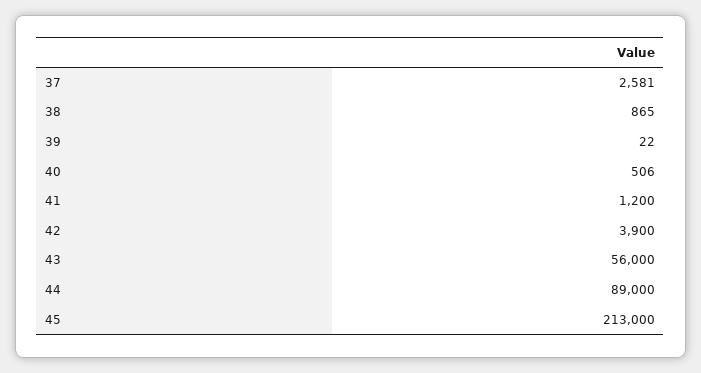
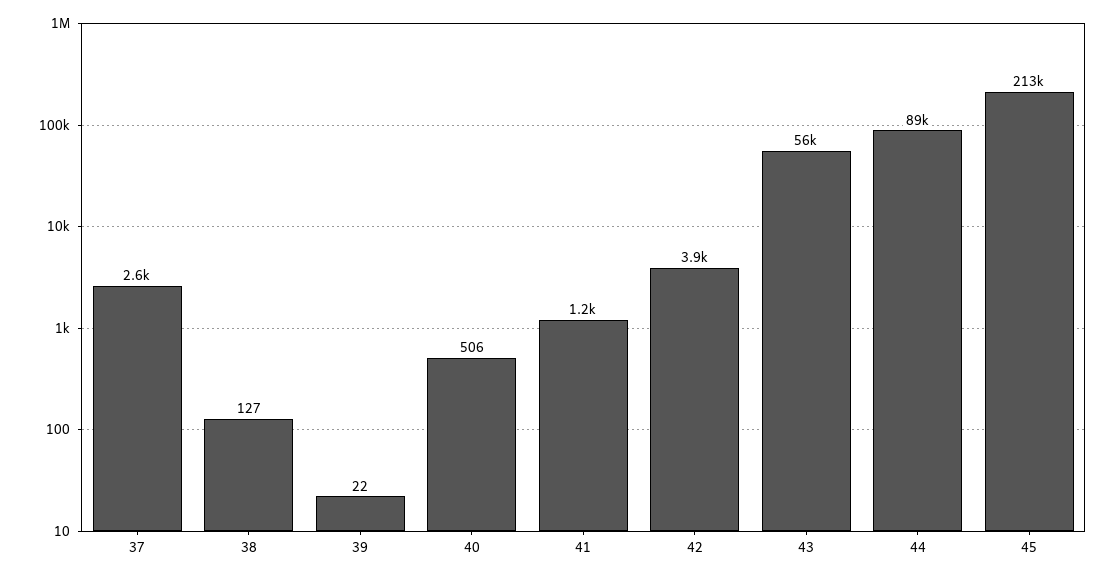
  {
    "37": 2581,
-   "38": 865,
+   "38": 127,
    "39": 22,
    "40": 506,
    "41": 1200,
    "42": 3900,
    "43": 56000,
    "44": 89000,
    "45": 213000
  }

